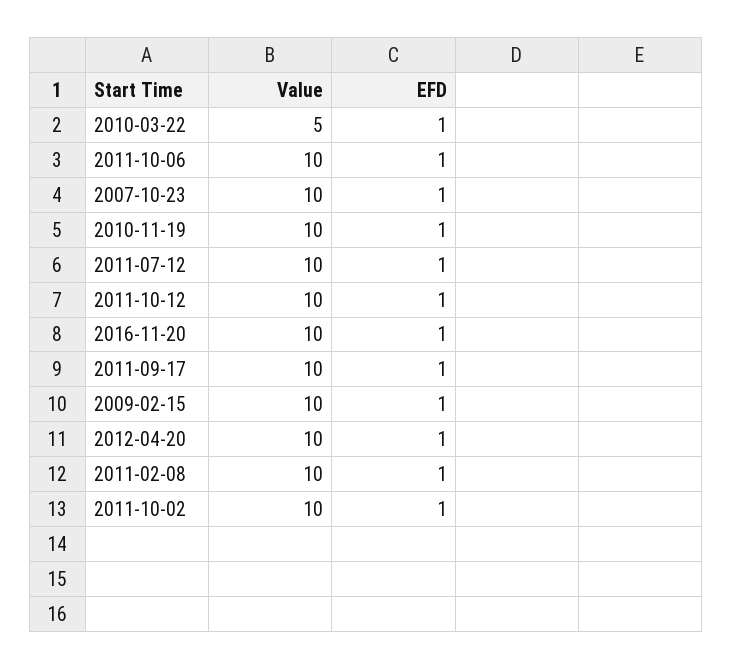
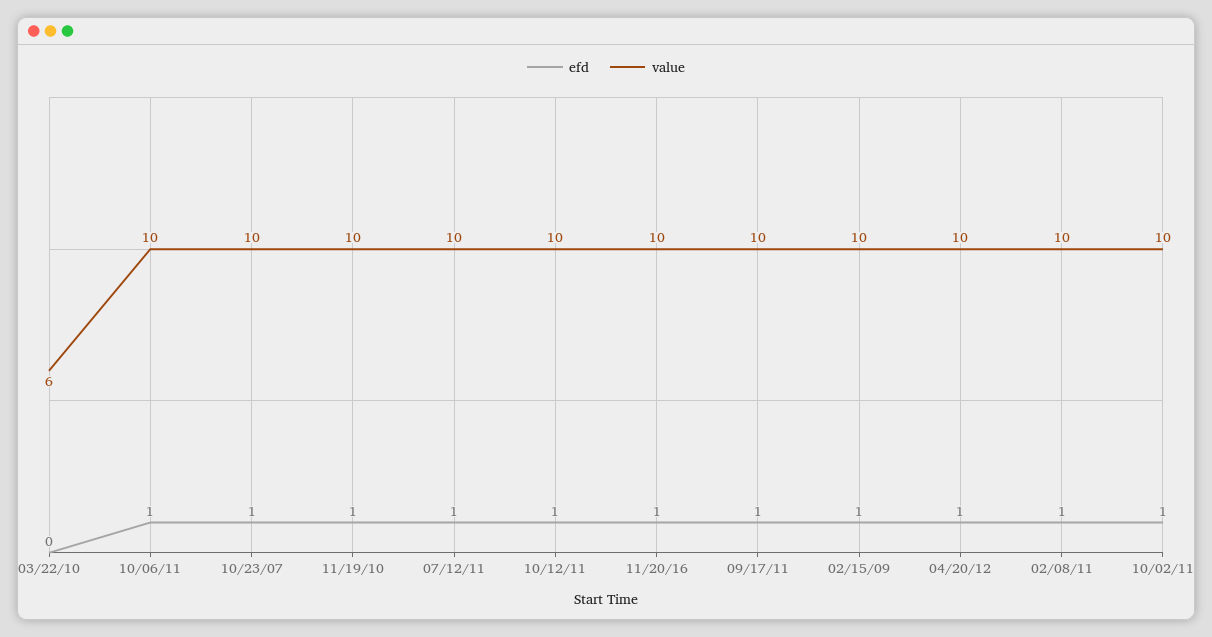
  {
    "Value": {
-     "2010-03-22": 5,
+     "2010-03-22": 6,
      "2011-10-06": 10,
      "2007-10-23": 10,
      "2010-11-19": 10,
      "2011-07-12": 10,
      "2011-10-12": 10,
      "2016-11-20": 10,
      "2011-09-17": 10,
      "2009-02-15": 10,
      "2012-04-20": 10,
      "2011-02-08": 10,
      "2011-10-02": 10
    },
    "EFD": {
-     "2010-03-22": 1,
+     "2010-03-22": 0,
      "2011-10-06": 1,
      "2007-10-23": 1,
      "2010-11-19": 1,
      "2011-07-12": 1,
      "2011-10-12": 1,
      "2016-11-20": 1,
      "2011-09-17": 1,
      "2009-02-15": 1,
      "2012-04-20": 1,
      "2011-02-08": 1,
      "2011-10-02": 1
    }
  }

